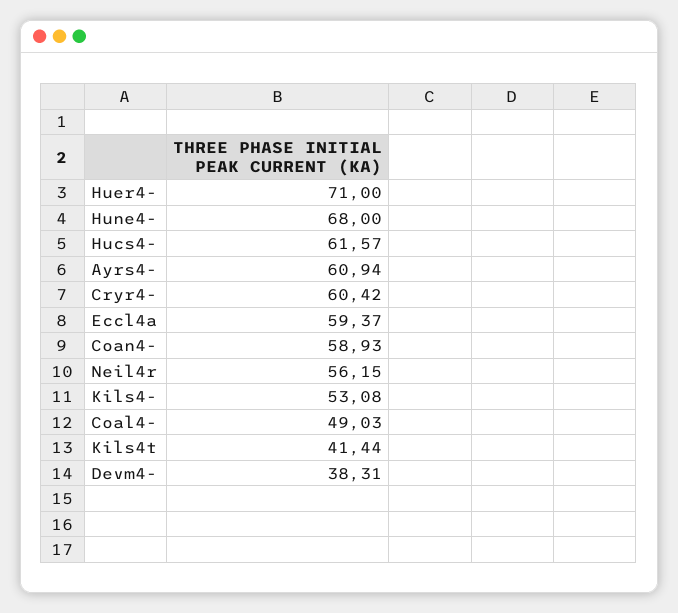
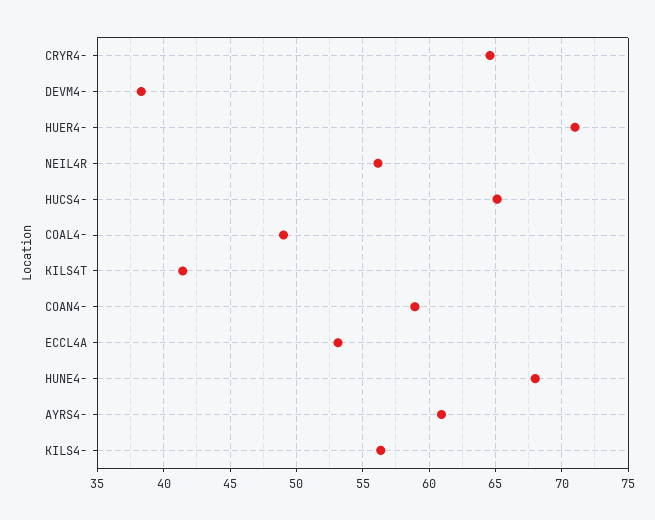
  {
    "Huer4-": 71,
    "Hune4-": 68,
-   "Hucs4-": 61.57,
+   "Hucs4-": 65,
    "Ayrs4-": 60.94,
-   "Cryr4-": 60.42,
+   "Cryr4-": 64.5,
-   "Eccl4a": 59.37,
+   "Eccl4a": 53,
    "Coan4-": 58.93,
    "Neil4r": 56.15,
-   "Kils4-": 53.08,
+   "Kils4-": 56.5,
    "Coal4-": 49.03,
    "Kils4t": 41.44,
    "Devm4-": 38.31
  }

